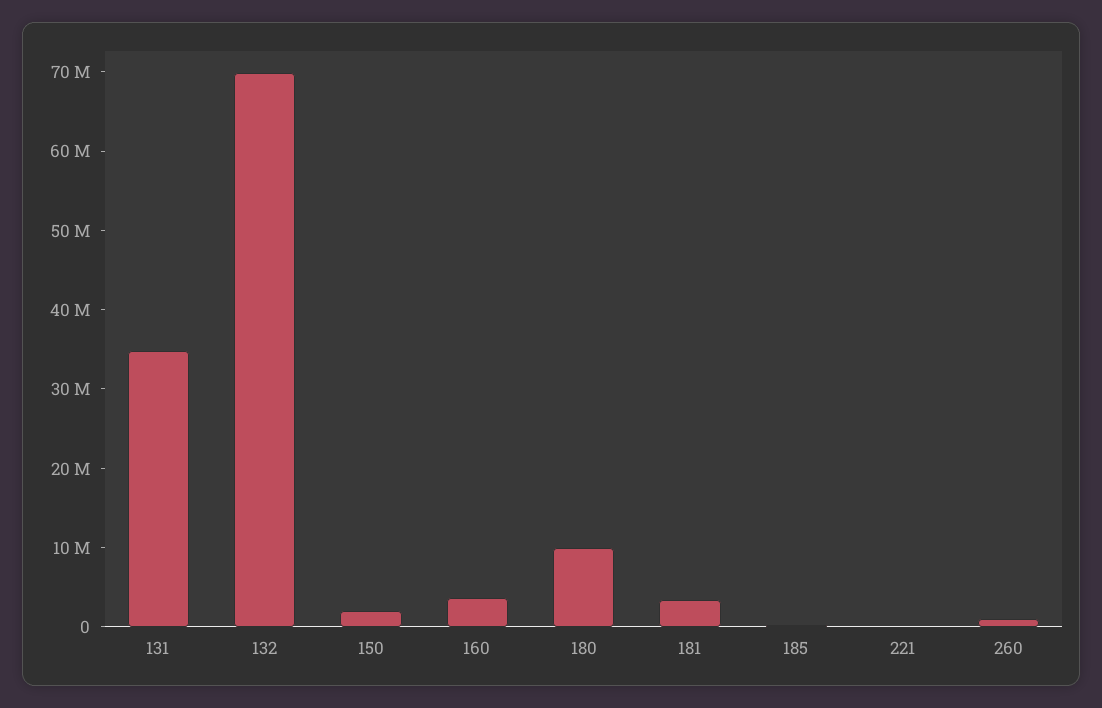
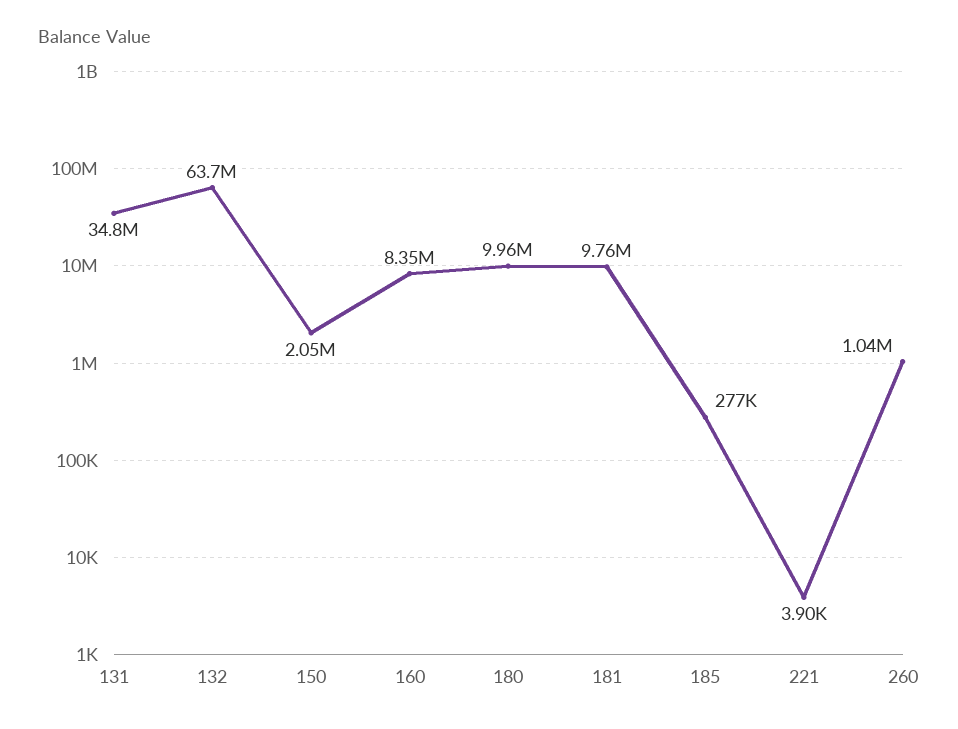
  {
    "131": 34800000,
-   "132": 70000000,
+   "132": 63700000,
    "150": 2050000,
-   "160": 4000000,
+   "160": 8350000,
    "180": 9960000,
-   "181": 4000000,
+   "181": 9760000,
    "185": 277000,
    "221": 3900,
    "260": 1040000
  }

